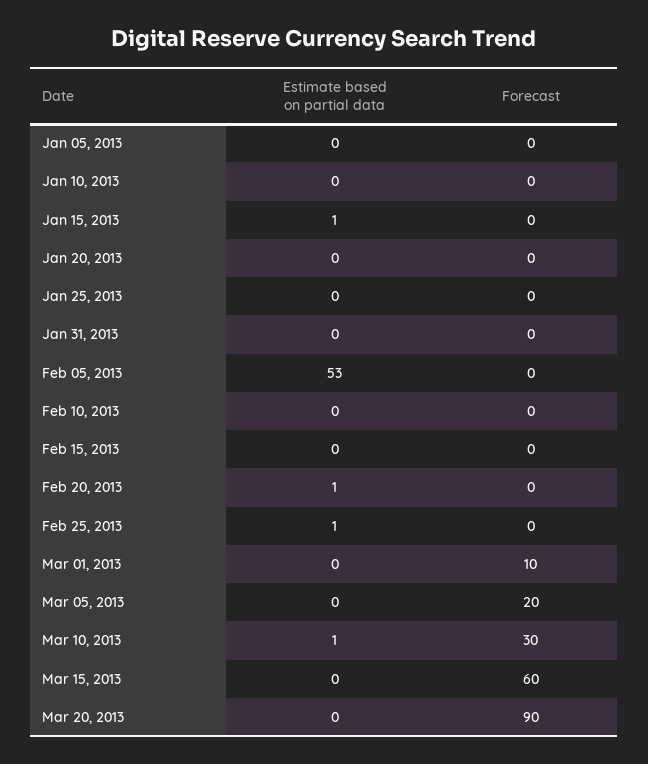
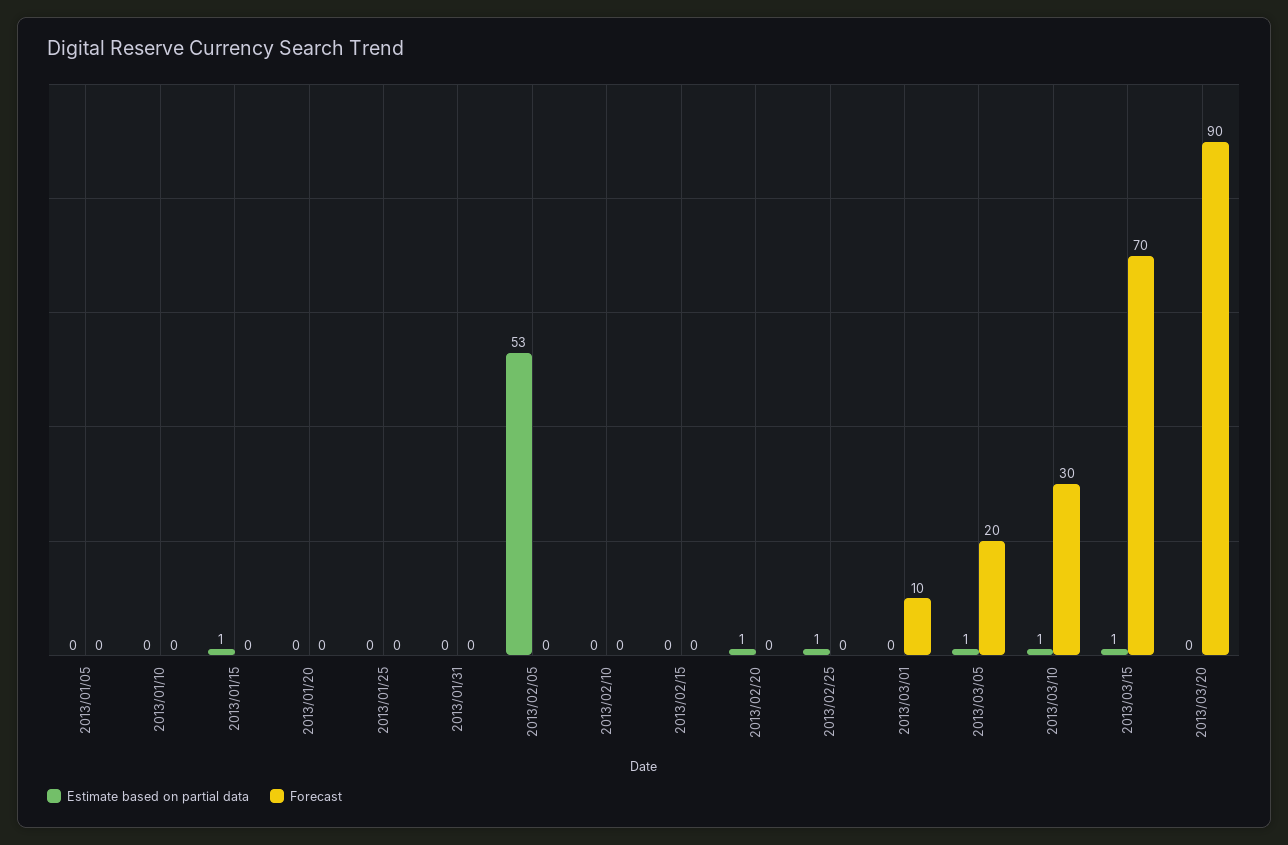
  {
    "Estimate based on partial data": {
      "Jan 05, 2013": 0,
      "Jan 10, 2013": 0,
      "Jan 15, 2013": 1,
      "Jan 20, 2013": 0,
      "Jan 25, 2013": 0,
      "Jan 31, 2013": 0,
      "Feb 05, 2013": 53,
      "Feb 10, 2013": 0,
      "Feb 15, 2013": 0,
      "Feb 20, 2013": 1,
      "Feb 25, 2013": 1,
      "Mar 01, 2013": 0,
-     "Mar 05, 2013": 0,
+     "Mar 05, 2013": 1,
      "Mar 10, 2013": 1,
-     "Mar 15, 2013": 0,
+     "Mar 15, 2013": 1,
      "Mar 20, 2013": 0
    },
    "Forecast": {
      "Jan 05, 2013": 0,
      "Jan 10, 2013": 0,
      "Jan 15, 2013": 0,
      "Jan 20, 2013": 0,
      "Jan 25, 2013": 0,
      "Jan 31, 2013": 0,
      "Feb 05, 2013": 0,
      "Feb 10, 2013": 0,
      "Feb 15, 2013": 0,
      "Feb 20, 2013": 0,
      "Feb 25, 2013": 0,
      "Mar 01, 2013": 10,
      "Mar 05, 2013": 20,
      "Mar 10, 2013": 30,
-     "Mar 15, 2013": 60,
+     "Mar 15, 2013": 70,
      "Mar 20, 2013": 90
    }
  }

